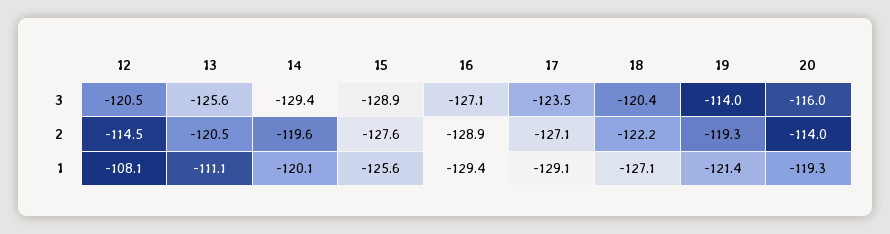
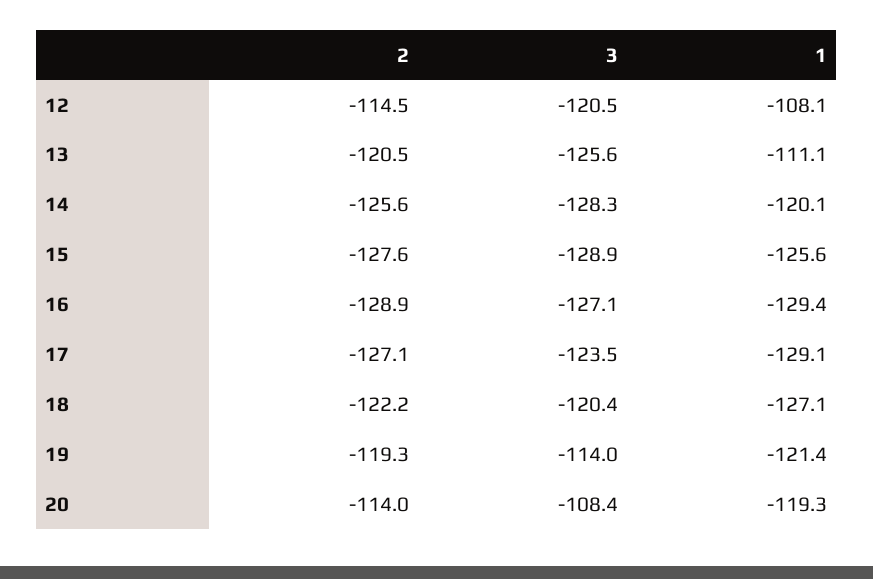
  {
    "12": {
      "3": -120.5,
      "2": -114.5,
      "1": -108.1
    },
    "13": {
      "3": -125.6,
      "2": -120.5,
      "1": -111.1
    },
    "14": {
-     "3": -129.4,
+     "3": -128.3,
-     "2": -119.6,
+     "2": -125.6,
      "1": -120.1
    },
    "15": {
      "3": -128.9,
      "2": -127.6,
      "1": -125.6
    },
    "16": {
      "3": -127.1,
      "2": -128.9,
      "1": -129.4
    },
    "17": {
      "3": -123.5,
      "2": -127.1,
      "1": -129.1
    },
    "18": {
      "3": -120.4,
      "2": -122.2,
      "1": -127.1
    },
    "19": {
      "3": -114,
      "2": -119.3,
      "1": -121.4
    },
    "20": {
-     "3": -116,
+     "3": -108.4,
      "2": -114,
      "1": -119.3
    }
  }

